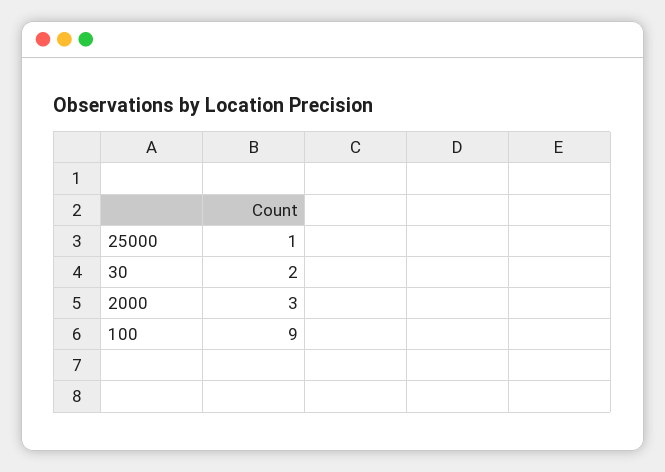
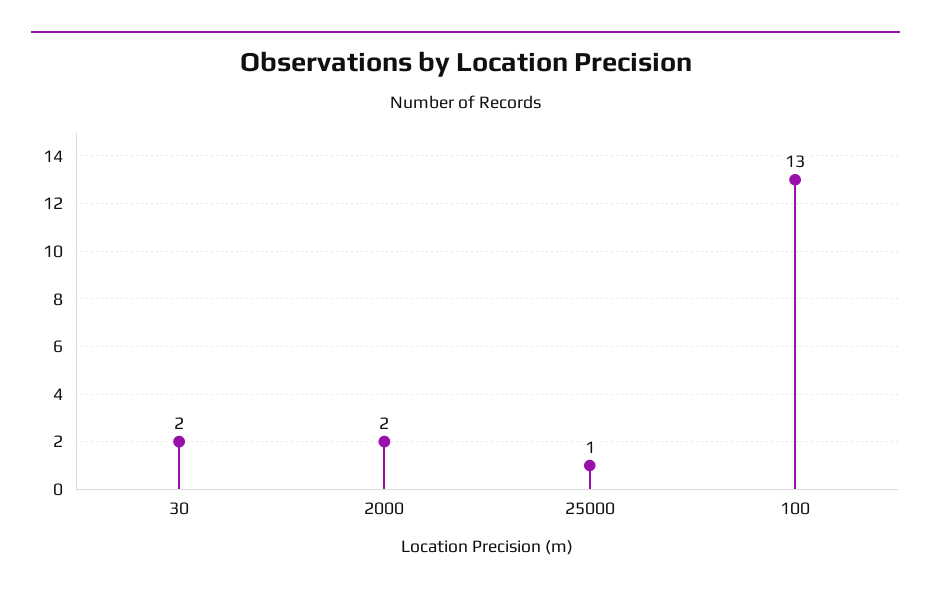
  {
    "25000": 1,
    "30": 2,
-   "2000": 3,
+   "2000": 2,
-   "100": 9
+   "100": 13
  }

